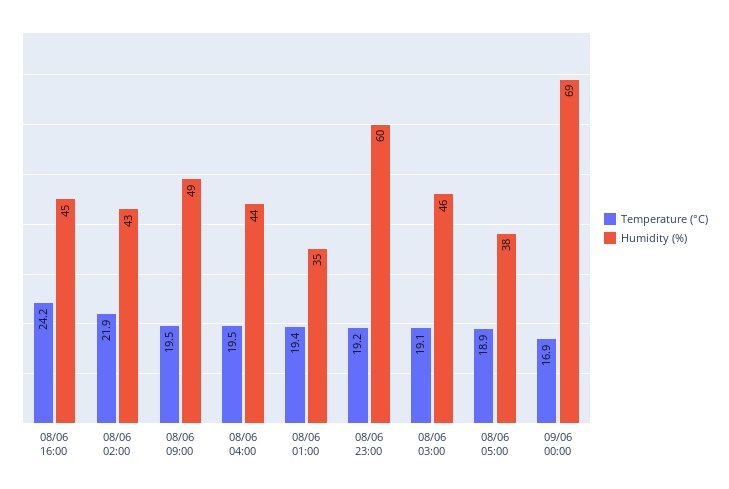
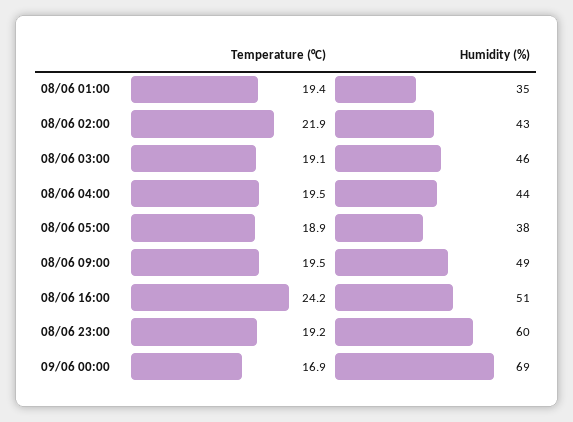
  {
    "Temperature (°C)": {
      "08/06 16:00": 24.2,
      "08/06 02:00": 21.9,
      "08/06 09:00": 19.5,
      "08/06 04:00": 19.5,
      "08/06 01:00": 19.4,
      "08/06 23:00": 19.2,
      "08/06 03:00": 19.1,
      "08/06 05:00": 18.9,
      "09/06 00:00": 16.9
    },
    "Humidity (%)": {
-     "08/06 16:00": 45,
+     "08/06 16:00": 51,
      "08/06 02:00": 43,
      "08/06 09:00": 49,
      "08/06 04:00": 44,
      "08/06 01:00": 35,
      "08/06 23:00": 60,
      "08/06 03:00": 46,
      "08/06 05:00": 38,
      "09/06 00:00": 69
    }
  }

